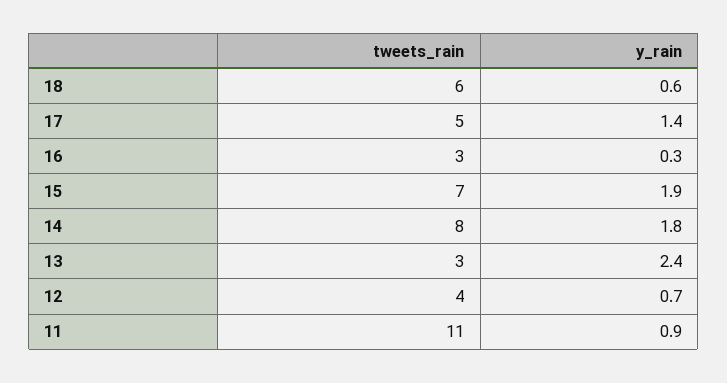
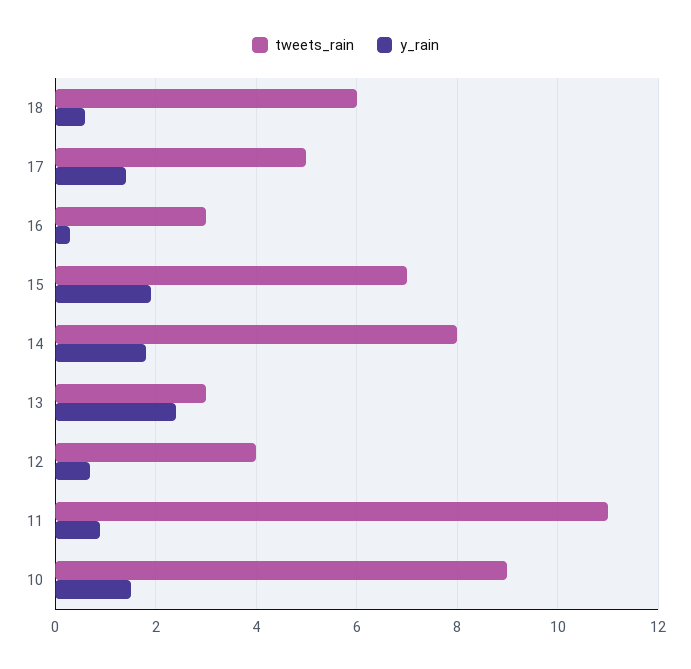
  {
    "tweets_rain": {
      "18": 6,
      "17": 5,
      "16": 3,
      "15": 7,
      "14": 8,
      "13": 3,
      "12": 4,
-     "11": 11
+     "11": 11,
+     "10": 9
    },
    "y_rain": {
      "18": 0.6,
      "17": 1.4,
      "16": 0.3,
      "15": 1.9,
      "14": 1.8,
      "13": 2.4,
      "12": 0.7,
-     "11": 0.9
+     "11": 0.9,
+     "10": 1.5
    }
  }

